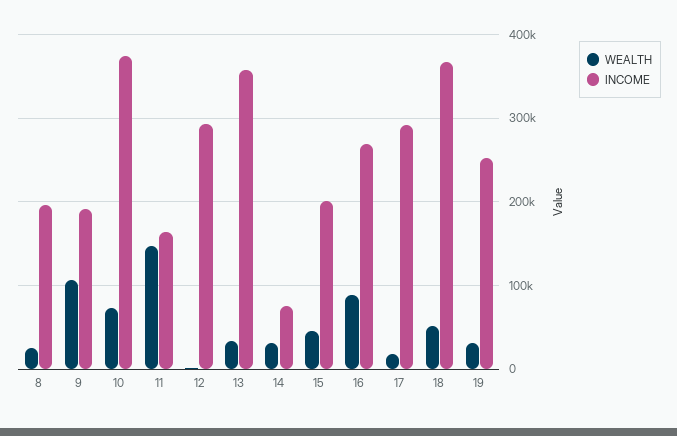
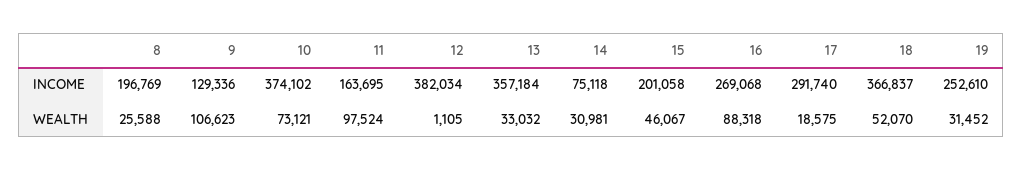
  {
    "WEALTH": {
      "8": 25588,
      "9": 106623,
      "10": 73121,
-     "11": 150000,
+     "11": 97524,
      "12": 1105,
      "13": 33032,
      "14": 30981,
      "15": 46067,
      "16": 88318,
      "17": 18575,
      "18": 52070,
      "19": 31452
    },
    "INCOME": {
      "8": 196769,
-     "9": 190000,
+     "9": 129336,
      "10": 374102,
      "11": 163695,
-     "12": 290000,
+     "12": 382034,
      "13": 357184,
      "14": 75118,
      "15": 201058,
      "16": 269068,
      "17": 291740,
      "18": 366837,
      "19": 252610
    }
  }

